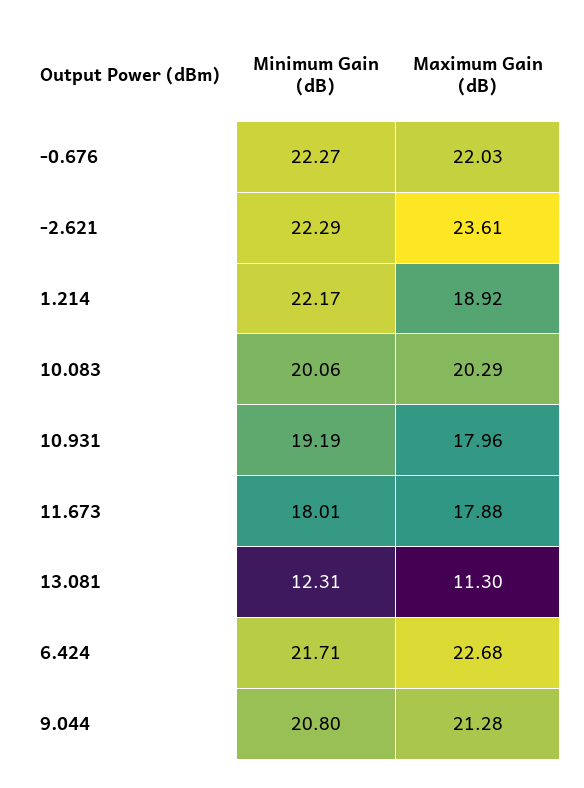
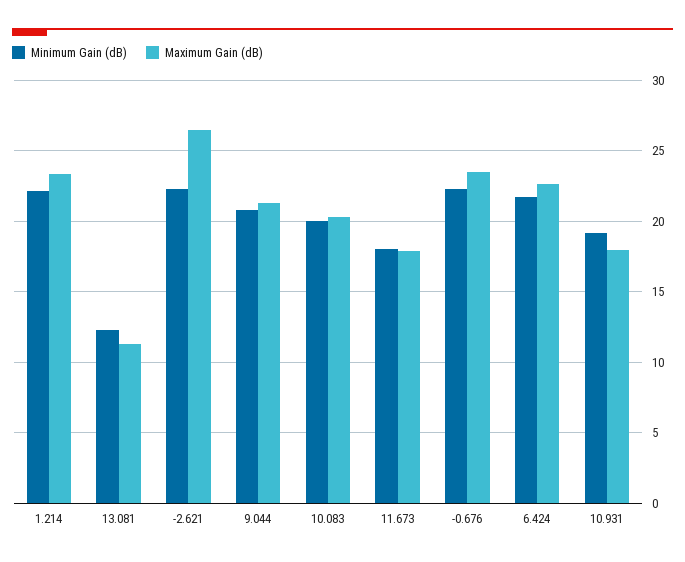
  {
    "Minimum Gain (dB)": {
      "-0.676": 22.27,
      "-2.621": 22.29,
      "1.214": 22.17,
      "10.083": 20.06,
      "10.931": 19.19,
      "11.673": 18.01,
      "13.081": 12.31,
      "6.424": 21.71,
      "9.044": 20.8
    },
    "Maximum Gain (dB)": {
-     "-0.676": 22.03,
+     "-0.676": 23.5,
-     "-2.621": 23.61,
+     "-2.621": 26.5,
-     "1.214": 18.92,
+     "1.214": 23.5,
      "10.083": 20.29,
      "10.931": 17.96,
      "11.673": 17.88,
      "13.081": 11.3,
      "6.424": 22.68,
      "9.044": 21.28
    }
  }

